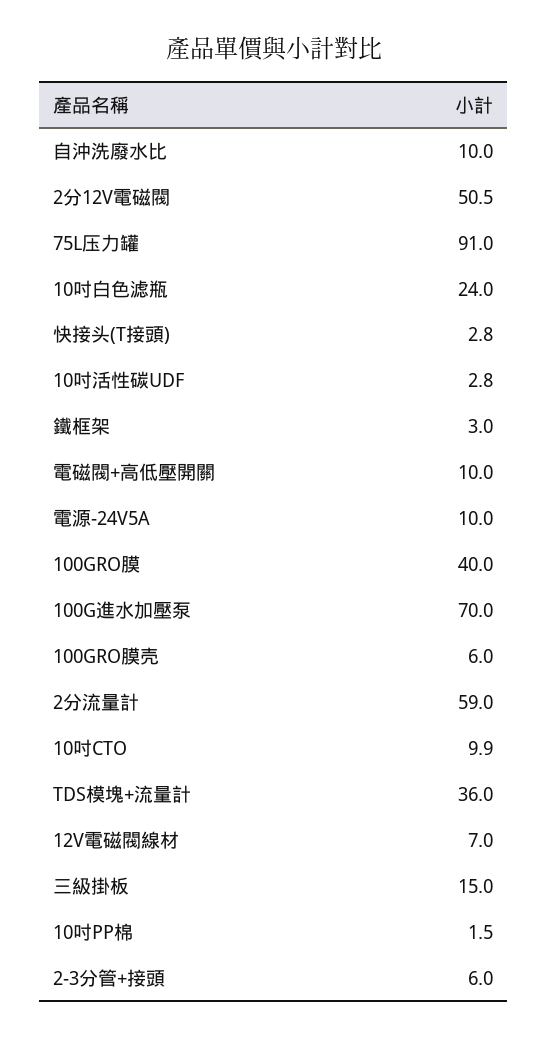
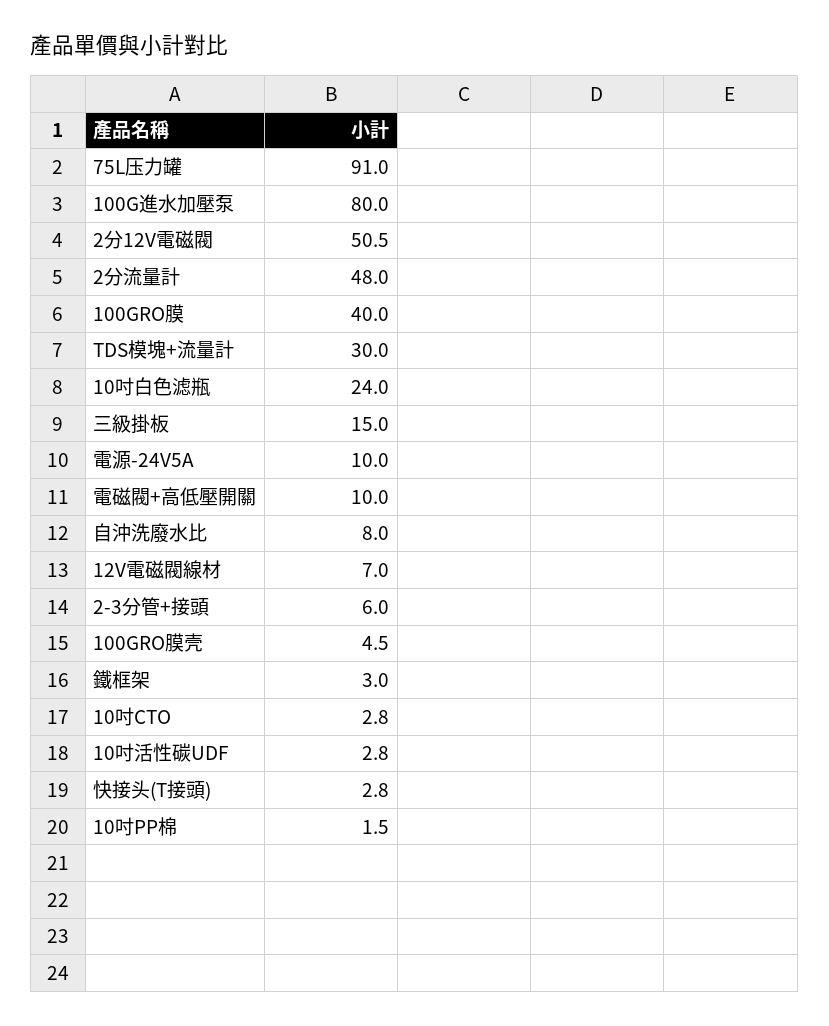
  {
-   "自沖洗廢水比": 10,
+   "自沖洗廢水比": 8,
    "2分12V電磁閥": 50.5,
    "75L压力罐": 91,
    "10吋白色滤瓶": 24,
    "快接头(T接頭)": 2.8,
    "10吋活性碳UDF": 2.8,
    "鐵框架": 3,
    "電磁閥+高低壓開關": 10,
    "電源-24V5A": 10,
    "100GRO膜": 40,
-   "100G進水加壓泵": 70,
+   "100G進水加壓泵": 80,
-   "100GRO膜壳": 6,
+   "100GRO膜壳": 4.5,
-   "2分流量計": 59,
+   "2分流量計": 48,
-   "10吋CTO": 9.9,
+   "10吋CTO": 2.8,
-   "TDS模塊+流量計": 36,
+   "TDS模塊+流量計": 30,
    "12V電磁閥線材": 7,
    "三級掛板": 15,
    "10吋PP棉": 1.5,
    "2-3分管+接頭": 6
  }

